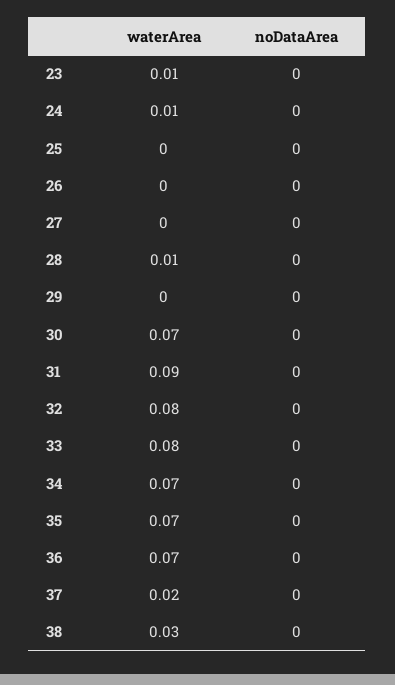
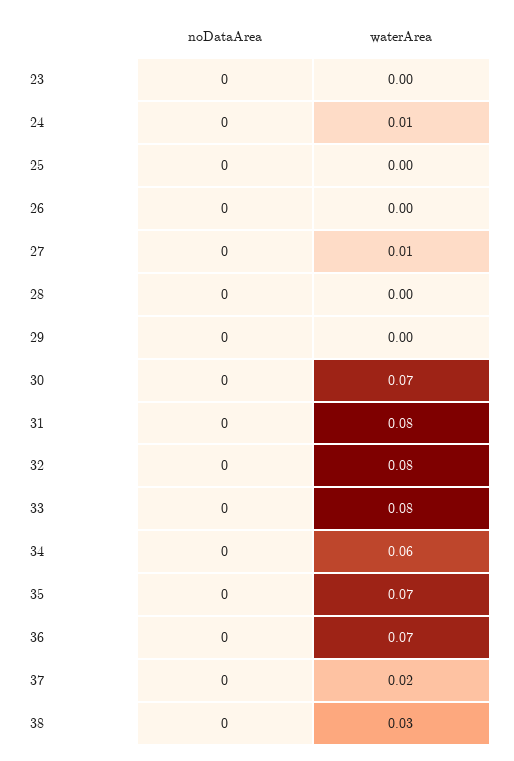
  {
    "waterArea": {
-     "23": 0.01,
+     "23": 0,
      "24": 0.01,
      "25": 0,
      "26": 0,
-     "27": 0,
+     "27": 0.01,
-     "28": 0.01,
+     "28": 0,
      "29": 0,
      "30": 0.07,
-     "31": 0.09,
+     "31": 0.08,
      "32": 0.08,
      "33": 0.08,
-     "34": 0.07,
+     "34": 0.06,
      "35": 0.07,
      "36": 0.07,
      "37": 0.02,
      "38": 0.03
    },
    "noDataArea": {
      "23": 0,
      "24": 0,
      "25": 0,
      "26": 0,
      "27": 0,
      "28": 0,
      "29": 0,
      "30": 0,
      "31": 0,
      "32": 0,
      "33": 0,
      "34": 0,
      "35": 0,
      "36": 0,
      "37": 0,
      "38": 0
    }
  }

